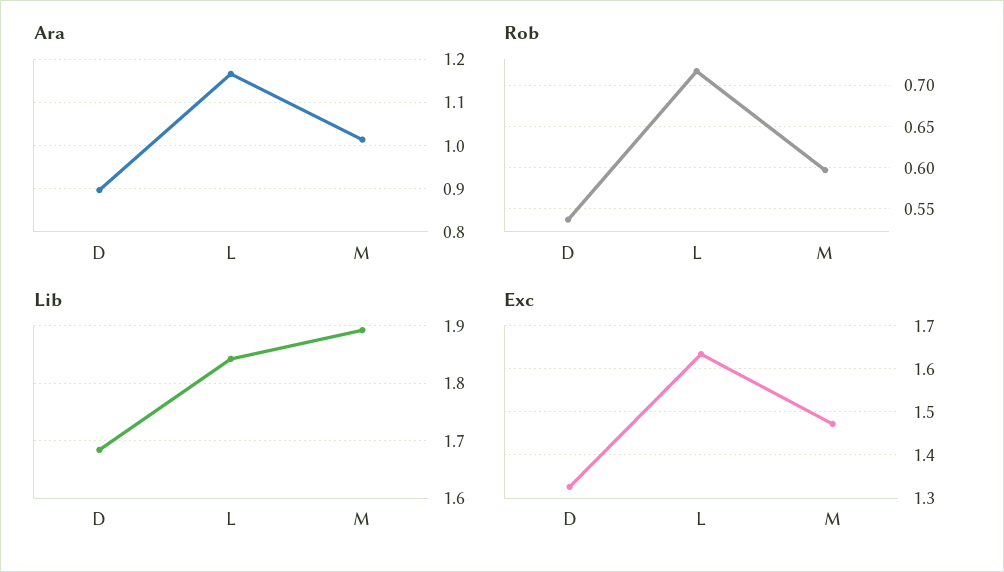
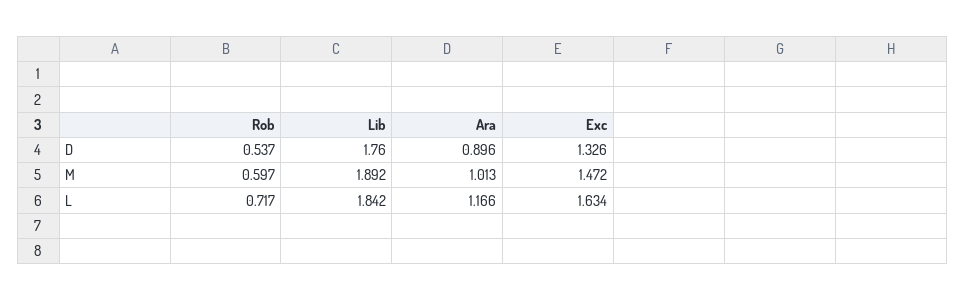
  {
    "Ara": {
      "D": 0.896,
      "L": 1.166,
      "M": 1.013
    },
    "Rob": {
      "D": 0.537,
      "L": 0.717,
      "M": 0.597
    },
    "Lib": {
-     "D": 1.68,
+     "D": 1.76,
      "L": 1.842,
      "M": 1.892
    },
    "Exc": {
      "D": 1.326,
      "L": 1.634,
      "M": 1.472
    }
  }

